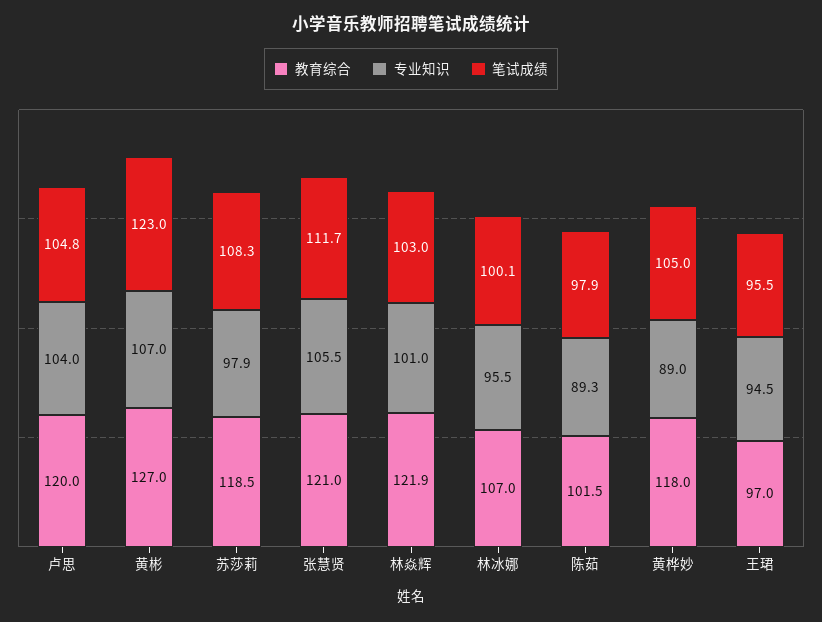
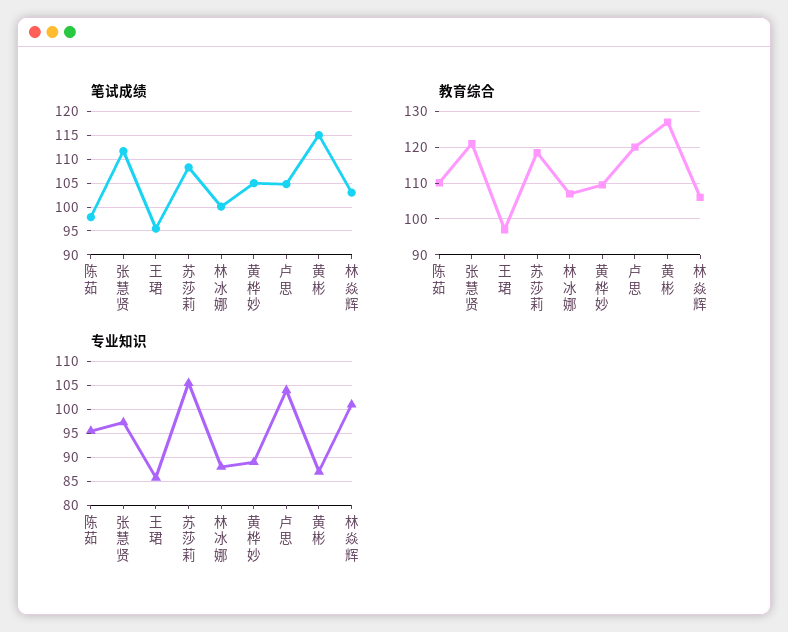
  {
    "教育综合": {
      "卢思": 120,
      "黄彬": 127,
      "苏莎莉": 118.5,
      "张慧贤": 121,
-     "林焱辉": 121.9,
+     "林焱辉": 106,
      "林冰娜": 107,
-     "陈茹": 101.5,
+     "陈茹": 110,
-     "黄桦妙": 118,
+     "黄桦妙": 110,
      "王珺": 97
    },
    "专业知识": {
      "卢思": 104,
-     "黄彬": 107,
+     "黄彬": 87.5,
-     "苏莎莉": 97.9,
+     "苏莎莉": 105,
-     "张慧贤": 105.5,
+     "张慧贤": 97.5,
      "林焱辉": 101,
-     "林冰娜": 95.5,
+     "林冰娜": 87.5,
-     "陈茹": 89.3,
+     "陈茹": 95,
      "黄桦妙": 89,
-     "王珺": 94.5
+     "王珺": 85
    },
    "笔试成绩": {
      "卢思": 104.8,
-     "黄彬": 123,
+     "黄彬": 115,
      "苏莎莉": 108.3,
      "张慧贤": 111.7,
      "林焱辉": 103,
      "林冰娜": 100.1,
      "陈茹": 97.9,
      "黄桦妙": 105,
      "王珺": 95.5
    }
  }

